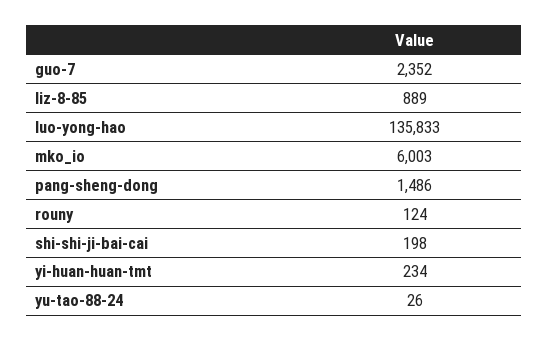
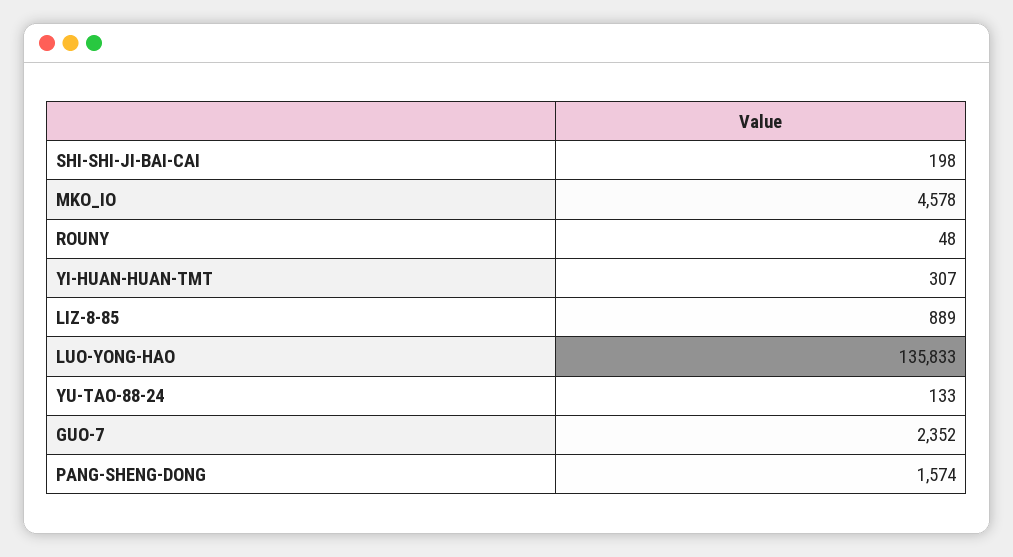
  {
    "guo-7": 2352,
    "liz-8-85": 889,
    "luo-yong-hao": 135833,
-   "mko_io": 6003,
+   "mko_io": 4578,
-   "pang-sheng-dong": 1486,
+   "pang-sheng-dong": 1574,
-   "rouny": 124,
+   "rouny": 48,
    "shi-shi-ji-bai-cai": 198,
-   "yi-huan-huan-tmt": 234,
+   "yi-huan-huan-tmt": 307,
-   "yu-tao-88-24": 26
+   "yu-tao-88-24": 133
  }

